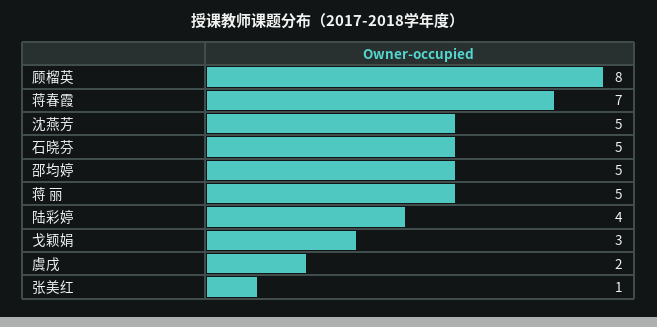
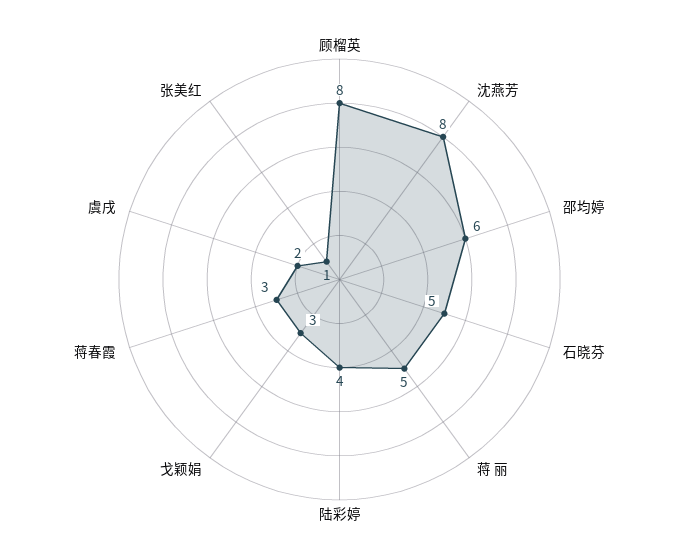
  {
    "顾榴英": 8,
-   "蒋春霞": 7,
+   "蒋春霞": 3,
-   "沈燕芳": 5,
+   "沈燕芳": 8,
    "石晓芬": 5,
-   "邵均婷": 5,
+   "邵均婷": 6,
    "蒋 丽": 5,
    "陆彩婷": 4,
    "戈颖娟": 3,
    "虞戌": 2,
    "张美红": 1
  }

